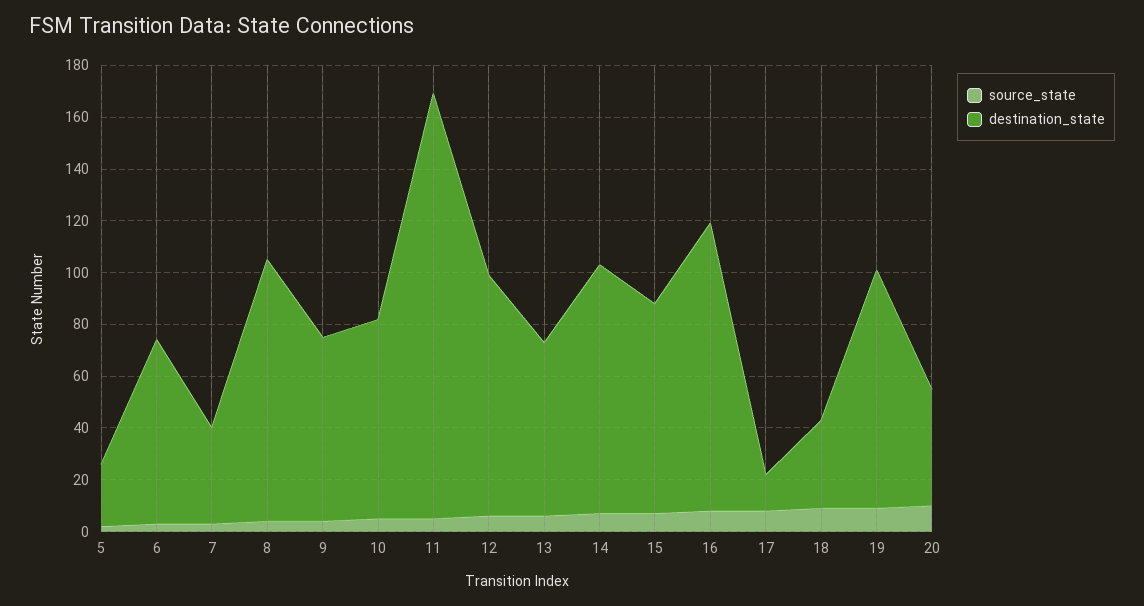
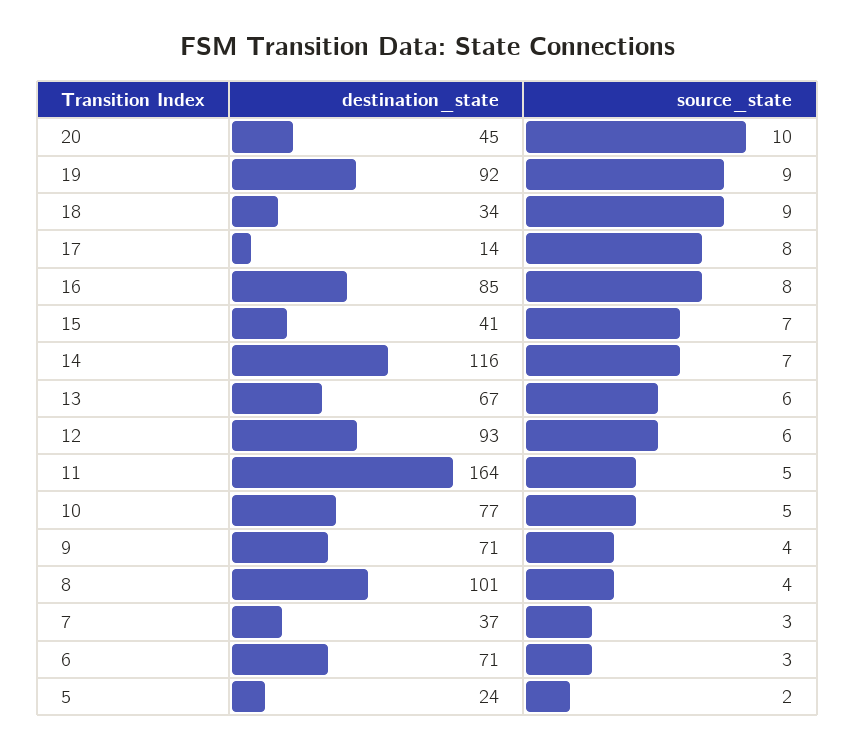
  {
    "source_state": {
      "5": 2,
      "6": 3,
      "7": 3,
      "8": 4,
      "9": 4,
      "10": 5,
      "11": 5,
      "12": 6,
      "13": 6,
      "14": 7,
      "15": 7,
      "16": 8,
      "17": 8,
      "18": 9,
      "19": 9,
      "20": 10
    },
    "destination_state": {
      "5": 24,
      "6": 71,
      "7": 37,
      "8": 101,
      "9": 71,
      "10": 77,
      "11": 164,
      "12": 93,
      "13": 67,
-     "14": 95,
+     "14": 116,
-     "15": 80,
+     "15": 41,
-     "16": 110,
+     "16": 85,
      "17": 14,
      "18": 34,
      "19": 92,
      "20": 45
    }
  }

